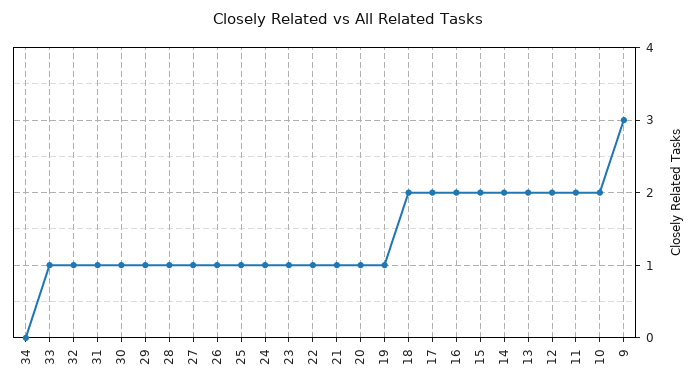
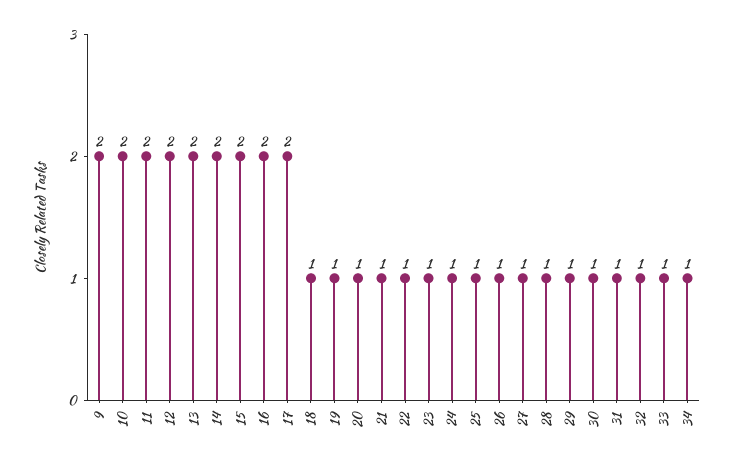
  {
-   "34": 0,
+   "34": 1,
    "33": 1,
    "32": 1,
    "31": 1,
    "30": 1,
    "29": 1,
    "28": 1,
    "27": 1,
    "26": 1,
    "25": 1,
    "24": 1,
    "23": 1,
    "22": 1,
    "21": 1,
    "20": 1,
    "19": 1,
-   "18": 2,
+   "18": 1,
    "17": 2,
    "16": 2,
    "15": 2,
    "14": 2,
    "13": 2,
    "12": 2,
    "11": 2,
    "10": 2,
-   "9": 3
+   "9": 2
  }

